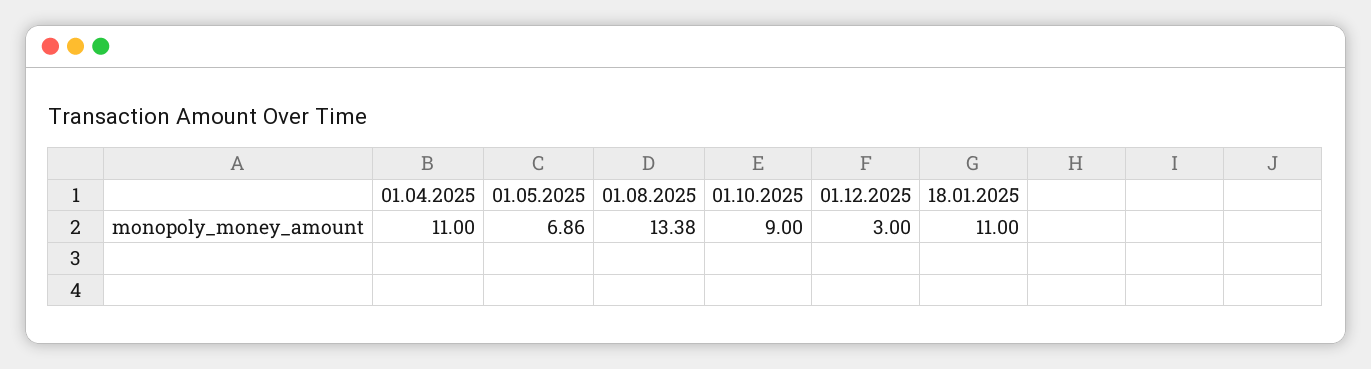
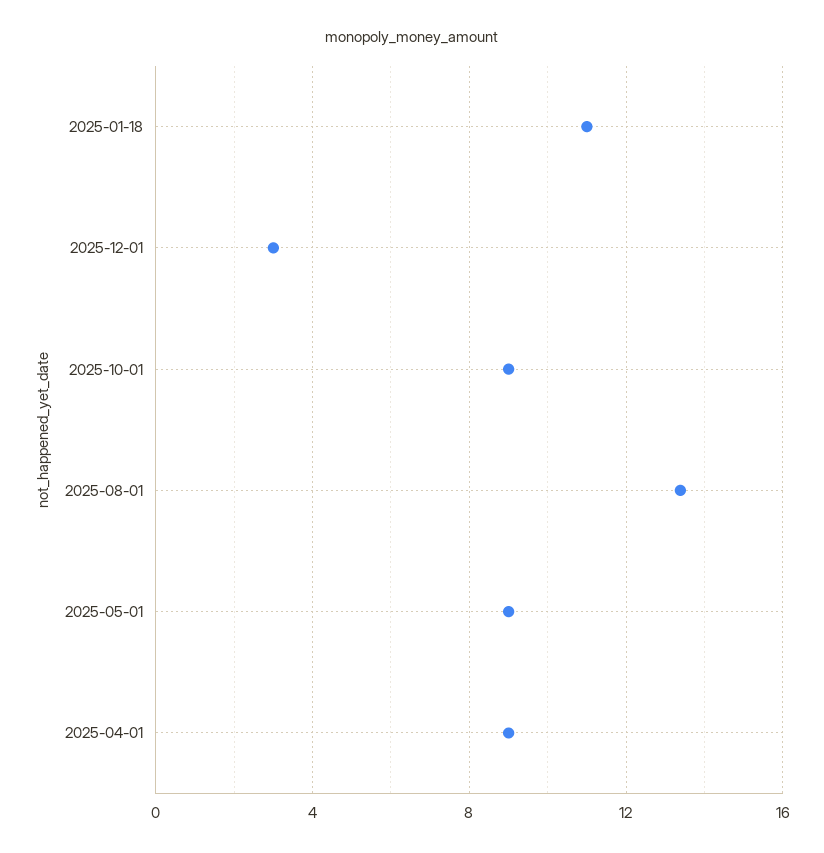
  {
-   "01.04.2025": 11,
+   "01.04.2025": 9,
-   "01.05.2025": 6.86,
+   "01.05.2025": 9,
    "01.08.2025": 13.38,
    "01.10.2025": 9,
    "01.12.2025": 3,
    "18.01.2025": 11
  }

